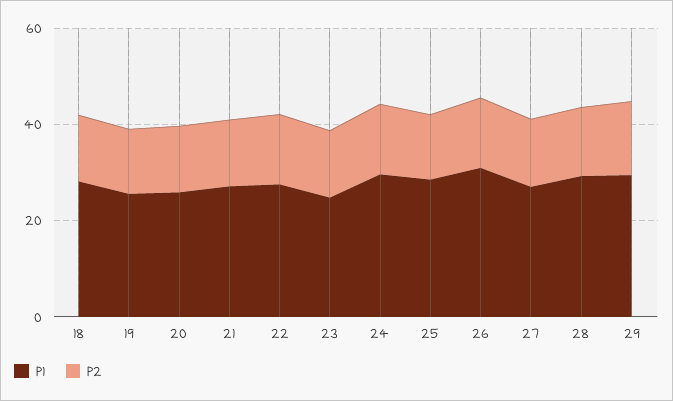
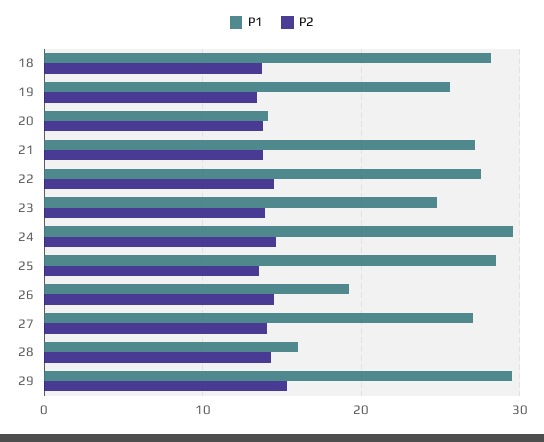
  {
    "P1": {
      "18": 28,
      "19": 26,
-     "20": 25,
+     "20": 14,
      "21": 27,
      "22": 28,
      "23": 25,
      "24": 30,
      "25": 29,
-     "26": 30,
+     "26": 19,
      "27": 27,
-     "28": 30,
+     "28": 16,
      "29": 29
    },
    "P2": {
      "18": 14,
      "19": 13,
      "20": 14,
      "21": 14,
      "22": 15,
      "23": 14,
      "24": 15,
      "25": 14,
      "26": 15,
      "27": 14,
      "28": 14,
      "29": 15
    }
  }

